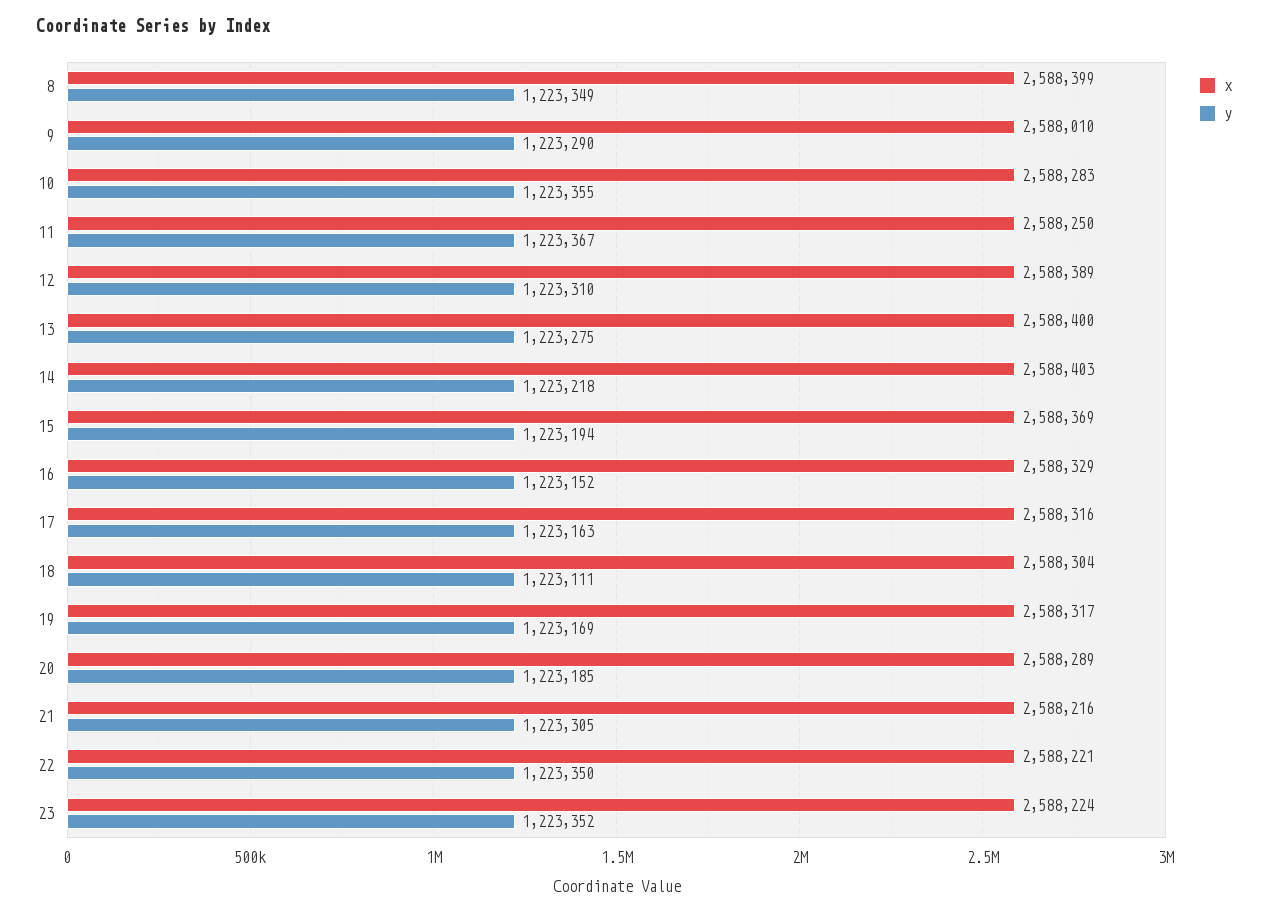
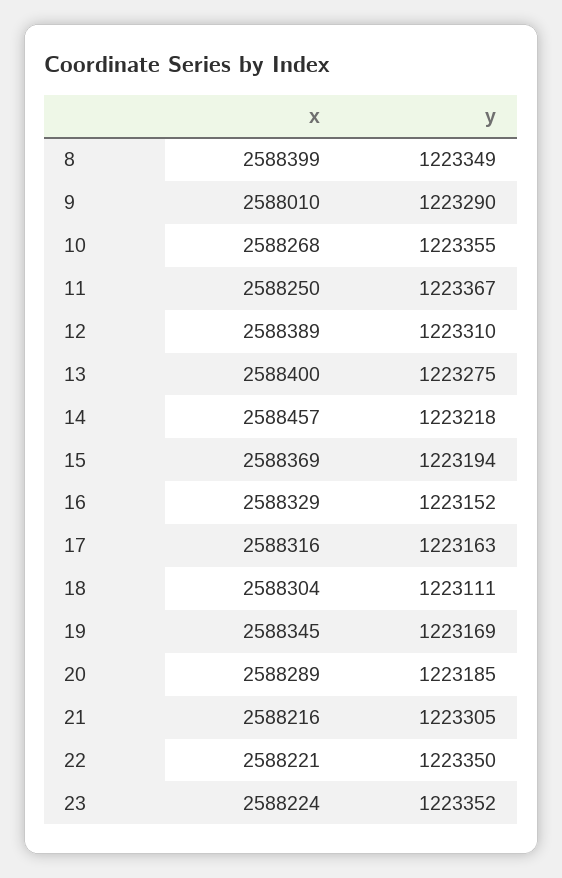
  {
    "x": {
      "8": 2588399,
      "9": 2588010,
-     "10": 2588283,
+     "10": 2588268,
      "11": 2588250,
      "12": 2588389,
      "13": 2588400,
-     "14": 2588403,
+     "14": 2588457,
      "15": 2588369,
      "16": 2588329,
      "17": 2588316,
      "18": 2588304,
-     "19": 2588317,
+     "19": 2588345,
      "20": 2588289,
      "21": 2588216,
      "22": 2588221,
      "23": 2588224
    },
    "y": {
      "8": 1223349,
      "9": 1223290,
      "10": 1223355,
      "11": 1223367,
      "12": 1223310,
      "13": 1223275,
      "14": 1223218,
      "15": 1223194,
      "16": 1223152,
      "17": 1223163,
      "18": 1223111,
      "19": 1223169,
      "20": 1223185,
      "21": 1223305,
      "22": 1223350,
      "23": 1223352
    }
  }

